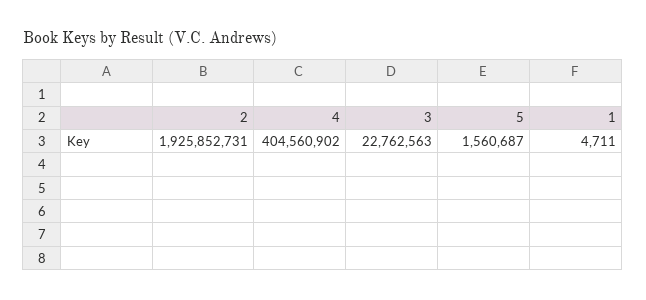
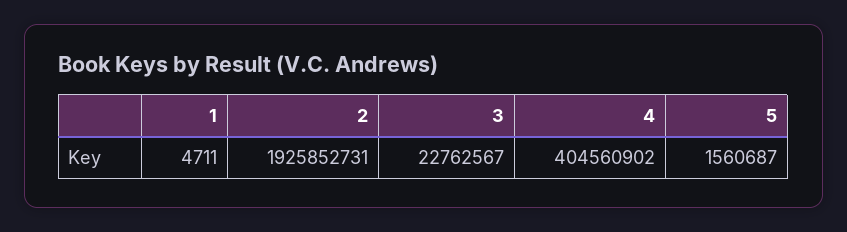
  {
    "2": 1925852731,
    "4": 404560902,
-   "3": 22762563,
+   "3": 22762567,
    "5": 1560687,
    "1": 4711
  }

